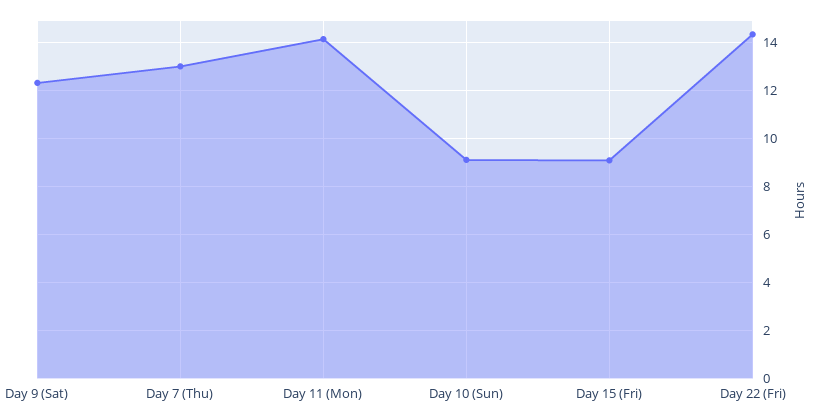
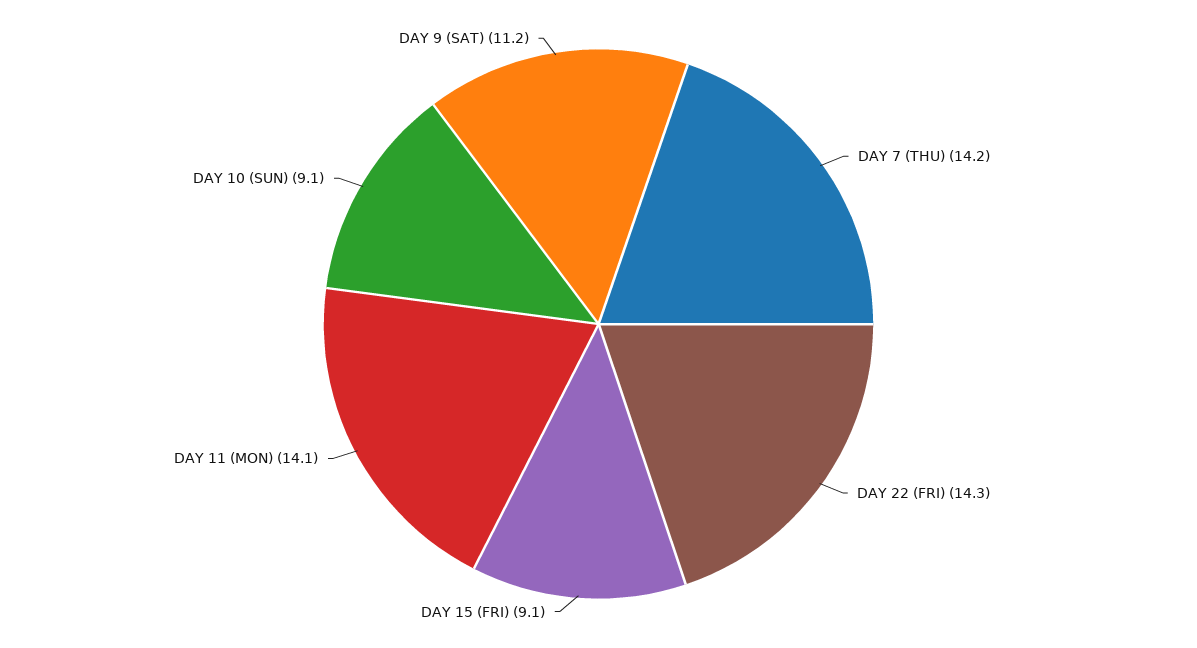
  {
-   "Day 9 (Sat)": 12.25,
+   "Day 9 (Sat)": 11.2,
-   "Day 7 (Thu)": 13,
+   "Day 7 (Thu)": 14.2,
    "Day 11 (Mon)": 14.1,
    "Day 10 (Sun)": 9.1,
    "Day 15 (Fri)": 9.1,
    "Day 22 (Fri)": 14.3
  }

